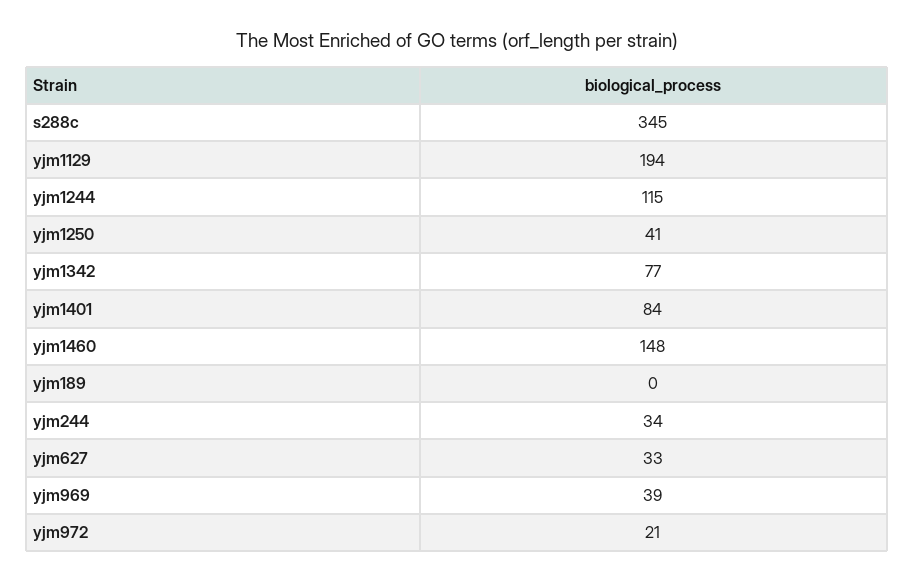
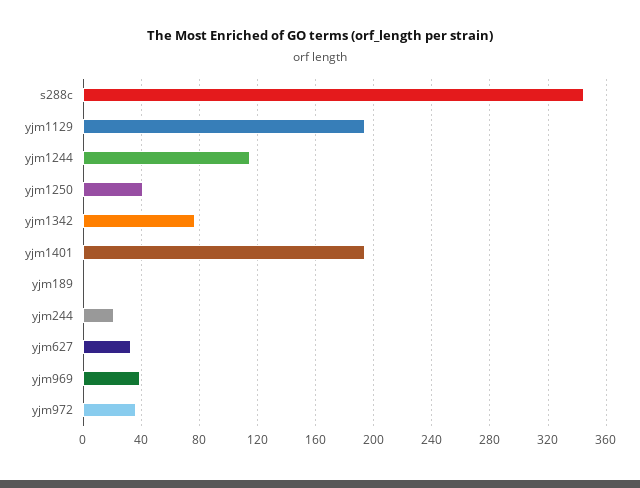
  {
    "s288c": 345,
    "yjm1129": 194,
    "yjm1244": 115,
    "yjm1250": 41,
    "yjm1342": 77,
-   "yjm1401": 84,
+   "yjm1401": 195,
-   "yjm1460": 148,
    "yjm189": 0,
-   "yjm244": 34,
+   "yjm244": 20,
    "yjm627": 33,
    "yjm969": 39,
-   "yjm972": 21
+   "yjm972": 35
  }

